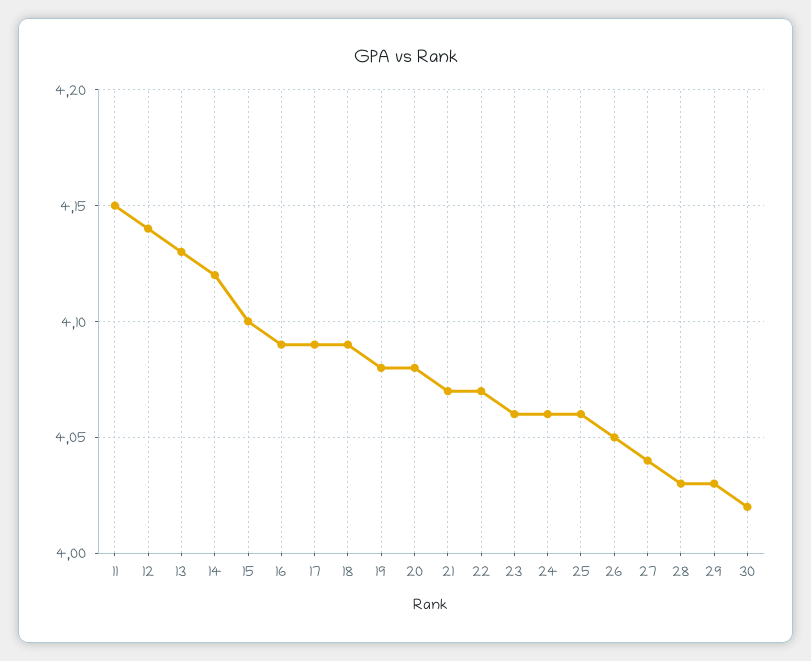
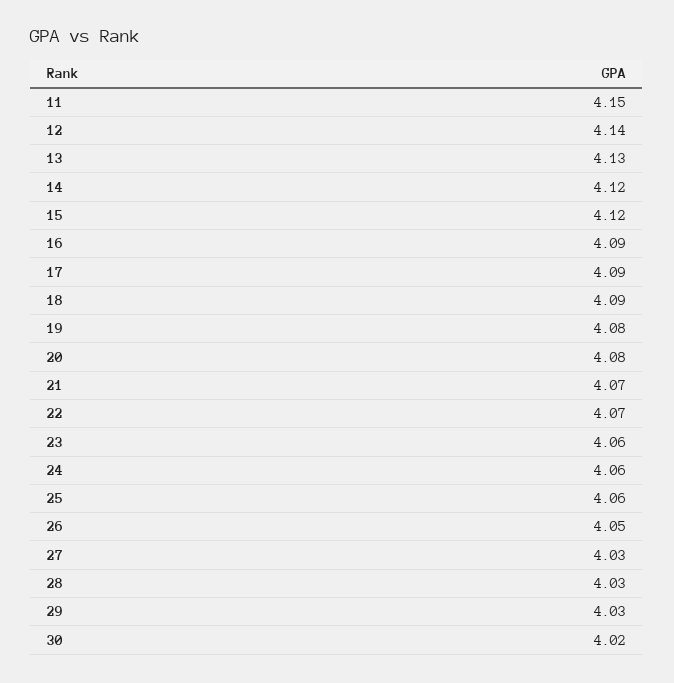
  {
    "11": 4.15,
    "12": 4.14,
    "13": 4.13,
    "14": 4.12,
-   "15": 4.1,
+   "15": 4.12,
    "16": 4.09,
    "17": 4.09,
    "18": 4.09,
    "19": 4.08,
    "20": 4.08,
    "21": 4.07,
    "22": 4.07,
    "23": 4.06,
    "24": 4.06,
    "25": 4.06,
    "26": 4.05,
-   "27": 4.04,
+   "27": 4.03,
    "28": 4.03,
    "29": 4.03,
    "30": 4.02
  }

